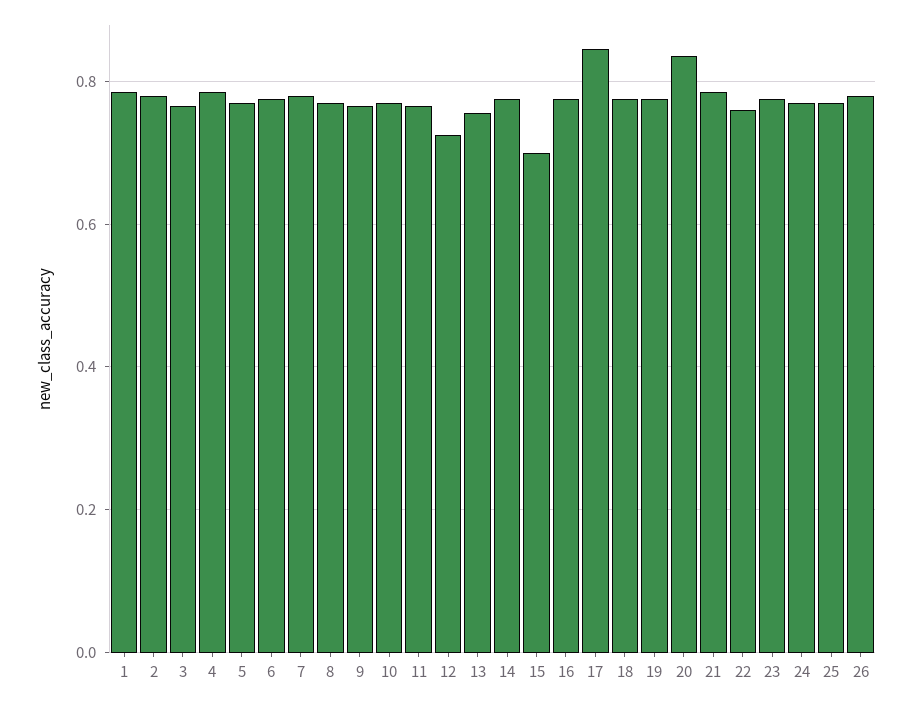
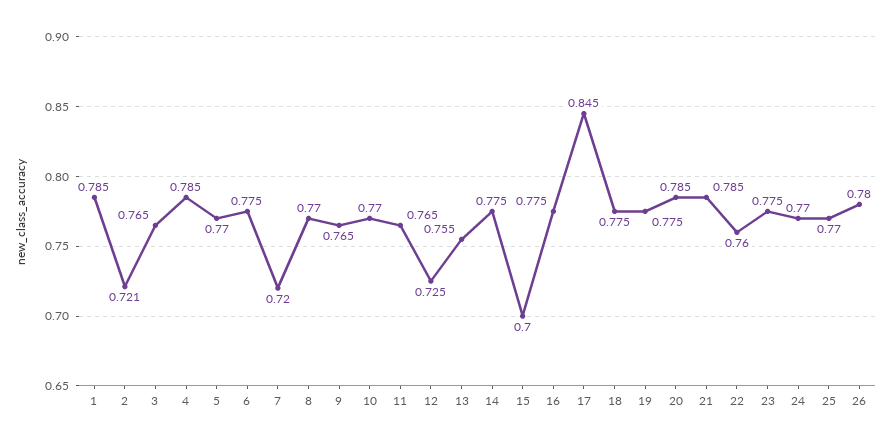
  {
    "1": 0.785,
-   "2": 0.78,
+   "2": 0.721,
    "3": 0.765,
    "4": 0.785,
    "5": 0.77,
    "6": 0.775,
-   "7": 0.78,
+   "7": 0.72,
    "8": 0.77,
    "9": 0.765,
    "10": 0.77,
    "11": 0.765,
    "12": 0.725,
    "13": 0.755,
    "14": 0.775,
    "15": 0.7,
    "16": 0.775,
    "17": 0.845,
    "18": 0.775,
    "19": 0.775,
-   "20": 0.84,
+   "20": 0.785,
    "21": 0.785,
    "22": 0.76,
    "23": 0.775,
    "24": 0.77,
    "25": 0.77,
    "26": 0.78
  }

